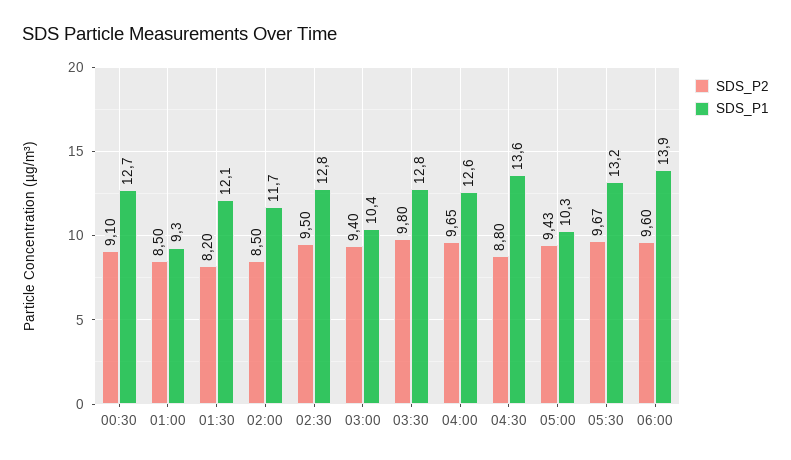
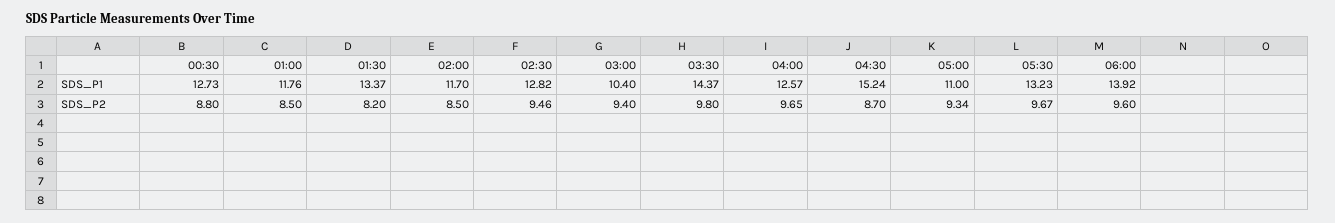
  {
    "SDS_P2": {
-     "00:30": 9.1,
+     "00:30": 8.8,
      "01:00": 8.5,
      "01:30": 8.2,
      "02:00": 8.5,
-     "02:30": 9.5,
+     "02:30": 9.46,
      "03:00": 9.4,
      "03:30": 9.8,
      "04:00": 9.65,
-     "04:30": 8.8,
+     "04:30": 8.7,
-     "05:00": 9.43,
+     "05:00": 9.34,
      "05:30": 9.67,
      "06:00": 9.6
    },
    "SDS_P1": {
      "00:30": 12.73,
-     "01:00": 9.3,
+     "01:00": 11.76,
-     "01:30": 12.1,
+     "01:30": 13.37,
      "02:00": 11.7,
      "02:30": 12.82,
      "03:00": 10.4,
-     "03:30": 12.8,
+     "03:30": 14.37,
      "04:00": 12.57,
-     "04:30": 13.6,
+     "04:30": 15.24,
-     "05:00": 10.3,
+     "05:00": 11,
      "05:30": 13.23,
      "06:00": 13.92
    }
  }

